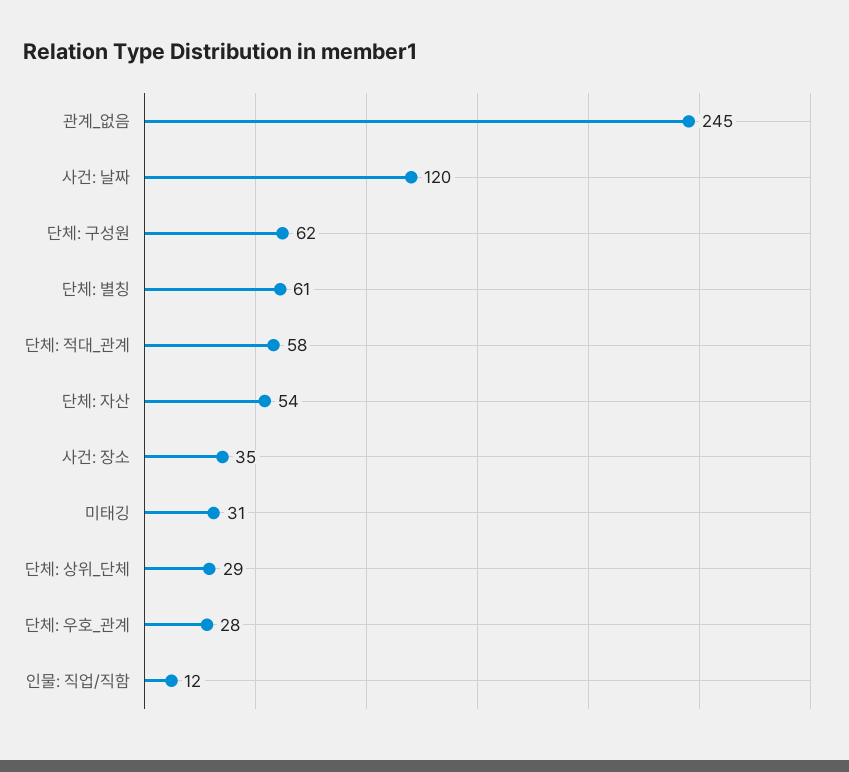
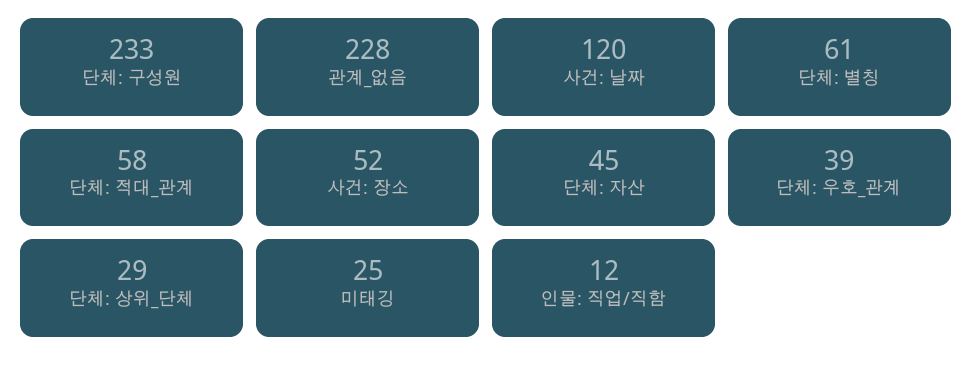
  {
-   "관계_없음": 245,
+   "관계_없음": 228,
    "사건: 날짜": 120,
-   "단체: 구성원": 62,
+   "단체: 구성원": 233,
    "단체: 별칭": 61,
    "단체: 적대_관계": 58,
-   "단체: 자산": 54,
+   "단체: 자산": 45,
-   "사건: 장소": 35,
+   "사건: 장소": 52,
-   "미태깅": 31,
+   "미태깅": 25,
    "단체: 상위_단체": 29,
-   "단체: 우호_관계": 28,
+   "단체: 우호_관계": 39,
    "인물: 직업/직함": 12
  }

